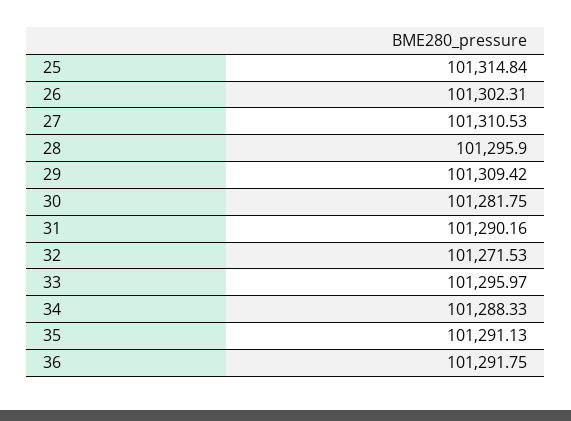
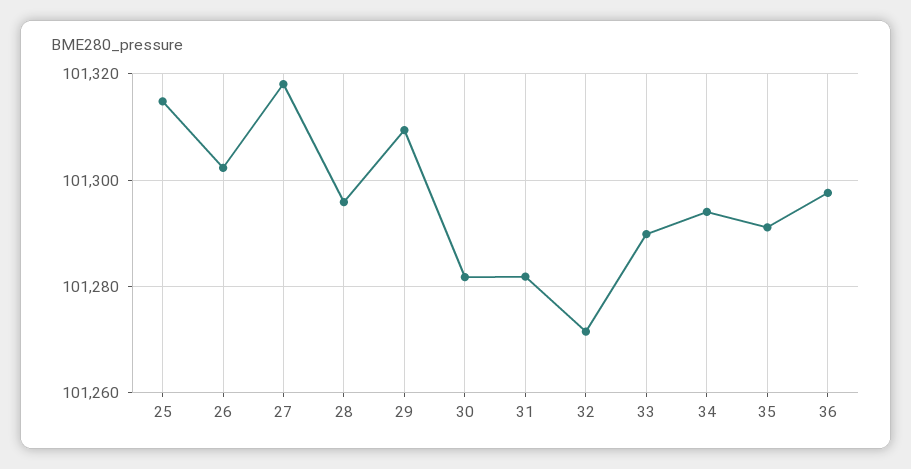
  {
    "25": 101314.84,
    "26": 101302.31,
-   "27": 101310.53,
+   "27": 101318,
    "28": 101295.9,
    "29": 101309.42,
    "30": 101281.75,
-   "31": 101290.16,
+   "31": 101282,
    "32": 101271.53,
-   "33": 101295.97,
+   "33": 101290,
-   "34": 101288.33,
+   "34": 101294,
    "35": 101291.13,
-   "36": 101291.75
+   "36": 101298
  }

